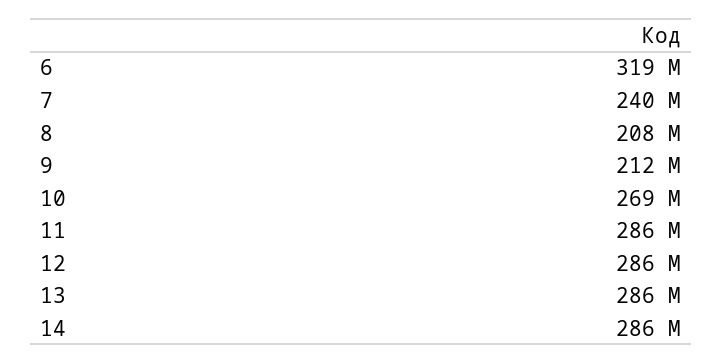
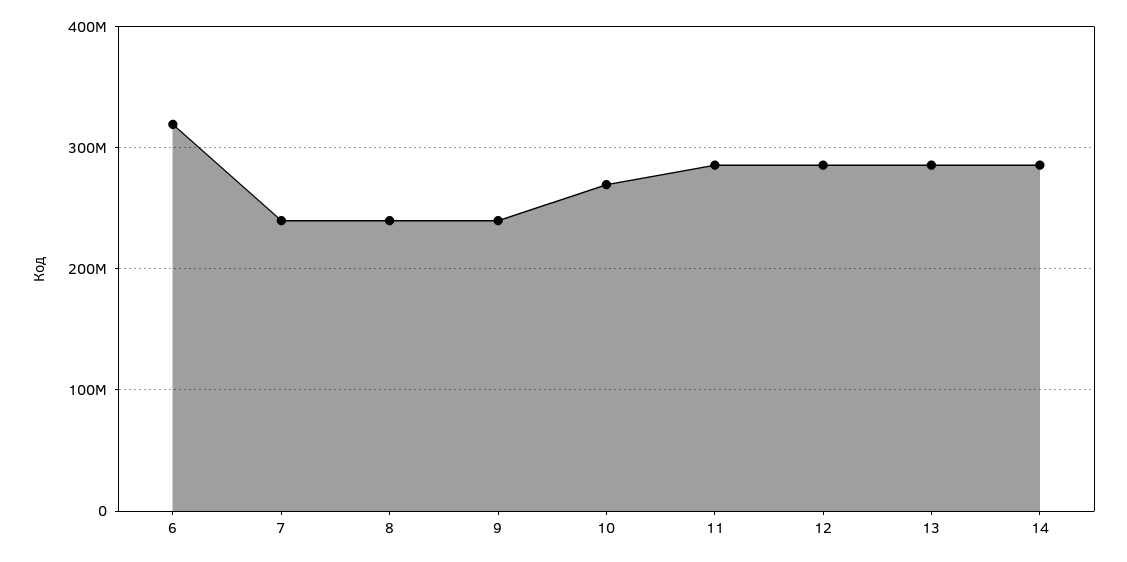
  {
    "6": 319000000,
    "7": 240000000,
-   "8": 208000000,
+   "8": 240000000,
-   "9": 212000000,
+   "9": 240000000,
    "10": 269000000,
    "11": 286000000,
    "12": 286000000,
    "13": 286000000,
    "14": 286000000
  }

